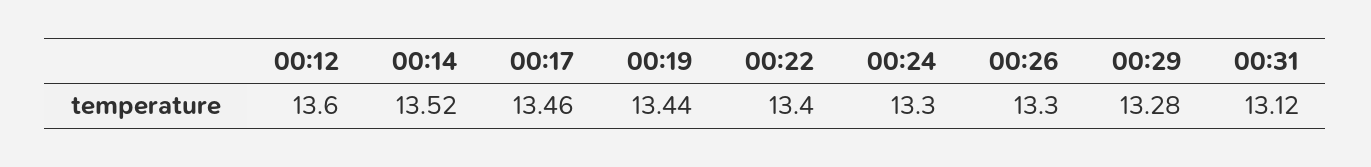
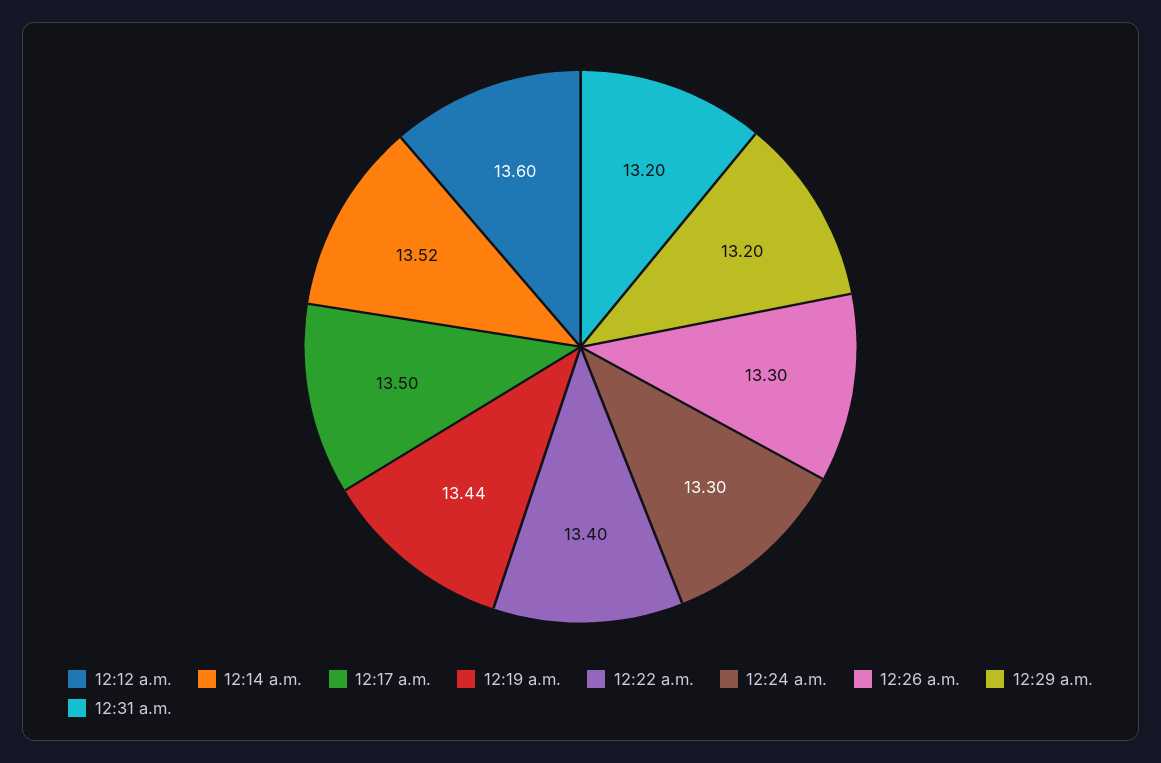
  {
    "00:12": 13.6,
    "00:14": 13.52,
-   "00:17": 13.46,
+   "00:17": 13.5,
    "00:19": 13.44,
    "00:22": 13.4,
    "00:24": 13.3,
    "00:26": 13.3,
-   "00:29": 13.28,
+   "00:29": 13.2,
-   "00:31": 13.12
+   "00:31": 13.2
  }

